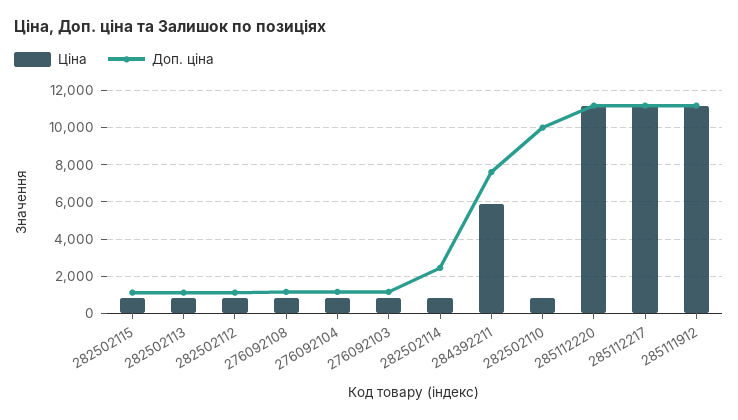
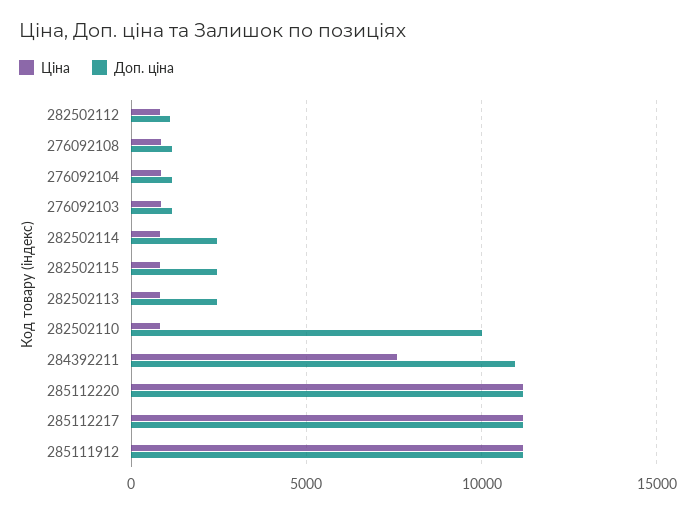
  {
    "Ціна": {
      "282502115": 1000,
      "282502113": 1000,
      "282502112": 1000,
      "276092108": 1000,
      "276092104": 1000,
      "276092103": 1000,
      "282502114": 1000,
-     "284392211": 6000,
+     "284392211": 7500,
      "282502110": 1000,
      "285112220": 11000,
      "285112217": 11000,
      "285111912": 11000
    },
    "Доп. ціна": {
-     "282502115": 1000,
+     "282502115": 2500,
-     "282502113": 1000,
+     "282502113": 2500,
      "282502112": 1000,
      "276092108": 1000,
      "276092104": 1000,
      "276092103": 1000,
      "282502114": 2500,
-     "284392211": 7500,
+     "284392211": 11000,
      "282502110": 10000,
      "285112220": 11000,
      "285112217": 11000,
      "285111912": 11000
    }
  }

